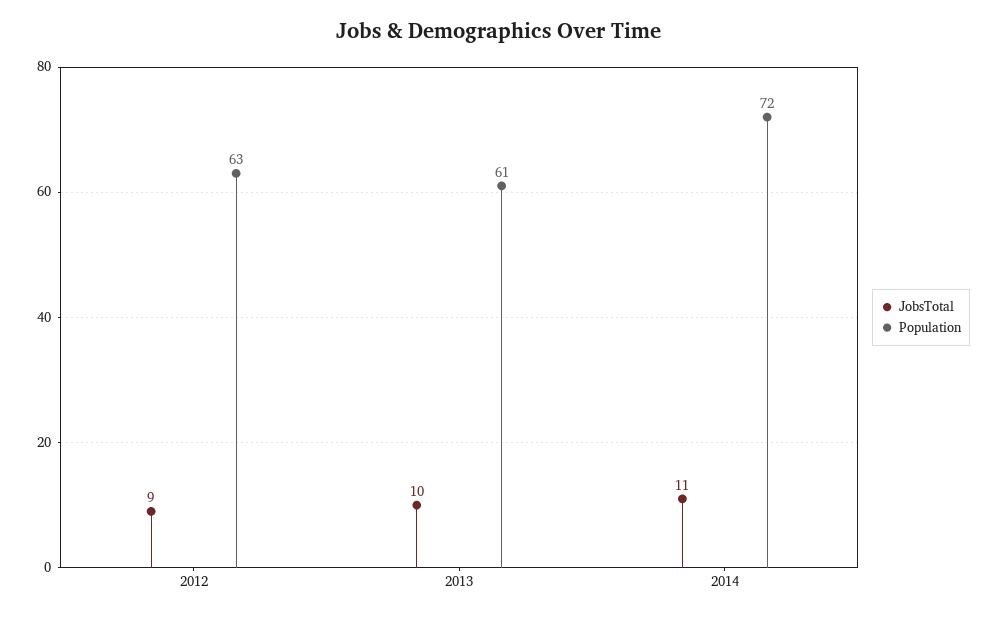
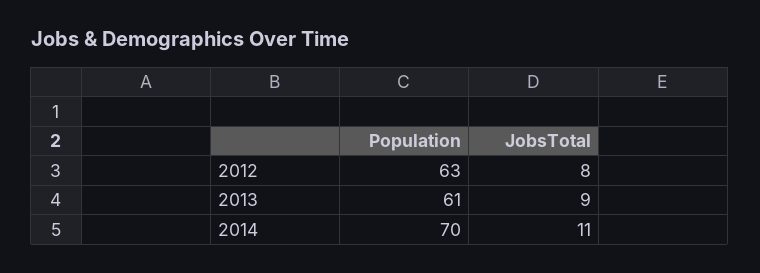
  {
    "JobsTotal": {
-     "2012": 9,
+     "2012": 8,
-     "2013": 10,
+     "2013": 9,
      "2014": 11
    },
    "Population": {
      "2012": 63,
      "2013": 61,
-     "2014": 72
+     "2014": 70
    }
  }

